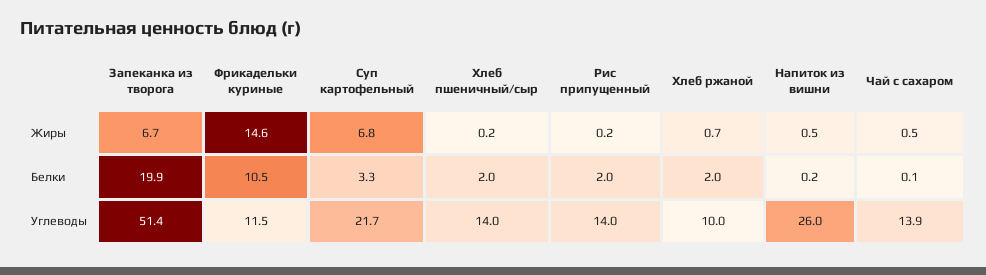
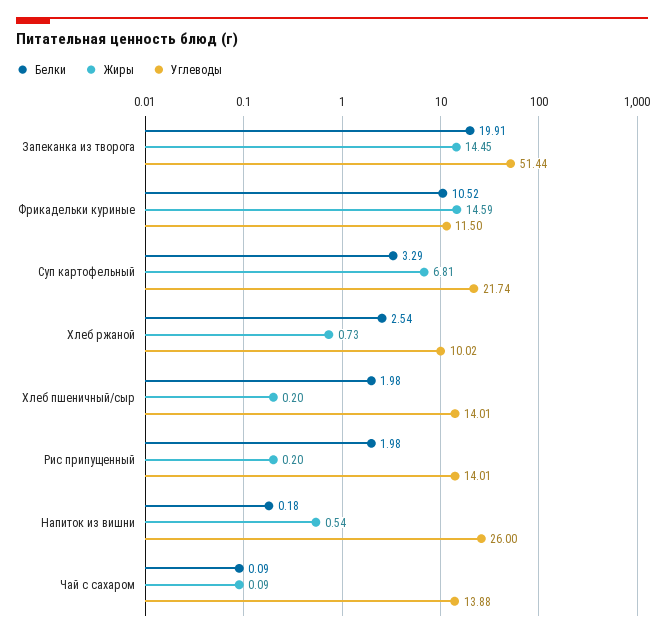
  {
    "Жиры": {
-     "Запеканка из творога": 6.7,
+     "Запеканка из творога": 14.45,
      "Фрикадельки куриные": 14.59,
      "Суп картофельный": 6.81,
      "Хлеб пшеничный/сыр": 0.2,
      "Рис припущенный": 0.2,
      "Хлеб ржаной": 0.73,
      "Напиток из вишни": 0.54,
-     "Чай с сахаром": 0.5
+     "Чай с сахаром": 0.09
    },
    "Белки": {
      "Запеканка из творога": 19.91,
      "Фрикадельки куриные": 10.52,
      "Суп картофельный": 3.29,
      "Хлеб пшеничный/сыр": 1.98,
      "Рис припущенный": 1.98,
-     "Хлеб ржаной": 2,
+     "Хлеб ржаной": 2.54,
      "Напиток из вишни": 0.18,
      "Чай с сахаром": 0.09
    },
    "Углеводы": {
      "Запеканка из творога": 51.44,
      "Фрикадельки куриные": 11.5,
      "Суп картофельный": 21.74,
      "Хлеб пшеничный/сыр": 14.01,
      "Рис припущенный": 14.01,
      "Хлеб ржаной": 10.02,
      "Напиток из вишни": 26,
      "Чай с сахаром": 13.88
    }
  }

